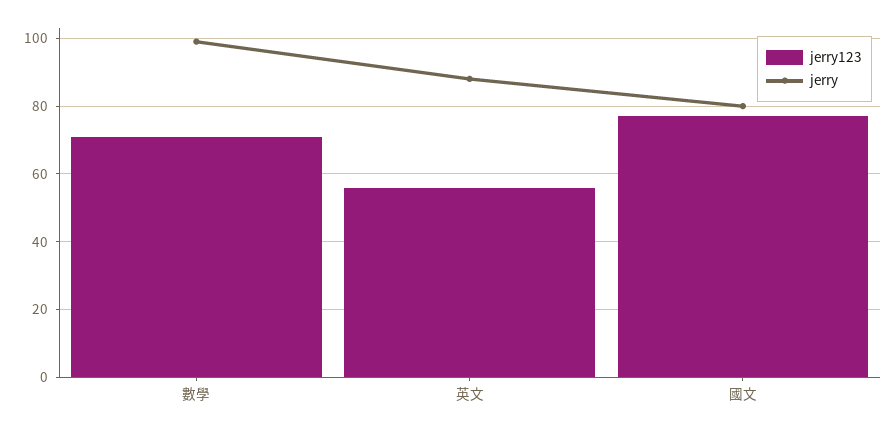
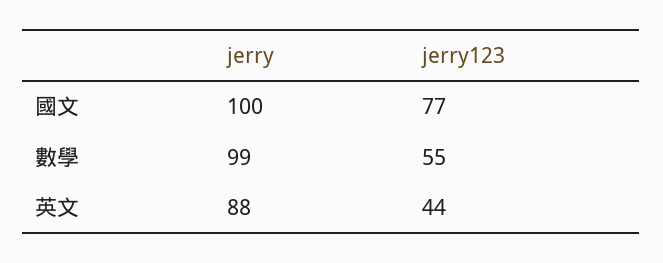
  {
    "jerry123": {
-     "數學": 70,
+     "數學": 55,
-     "英文": 55,
+     "英文": 44,
      "國文": 77
    },
    "jerry": {
      "數學": 99,
      "英文": 88,
-     "國文": 80
+     "國文": 100
    }
  }

